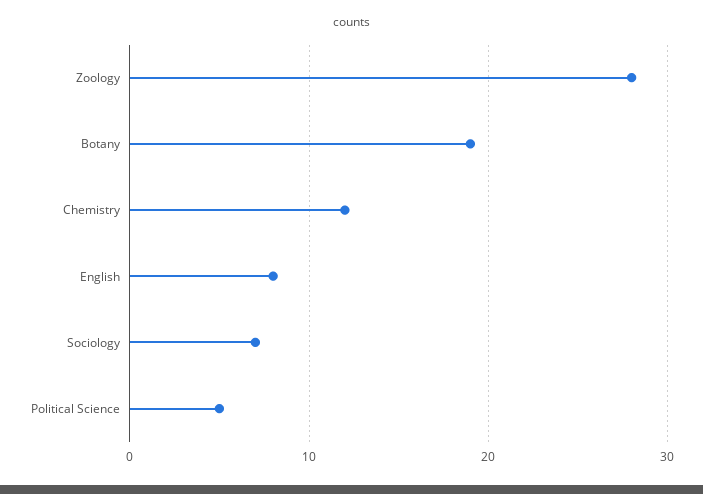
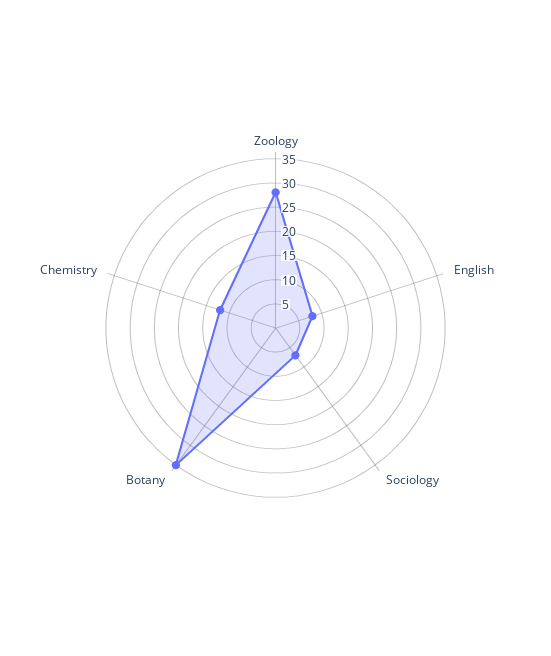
  {
    "Zoology": 28,
-   "Botany": 19,
+   "Botany": 35,
    "Chemistry": 12,
    "English": 8,
-   "Sociology": 7,
+   "Sociology": 7
-   "Political Science": 5
  }

